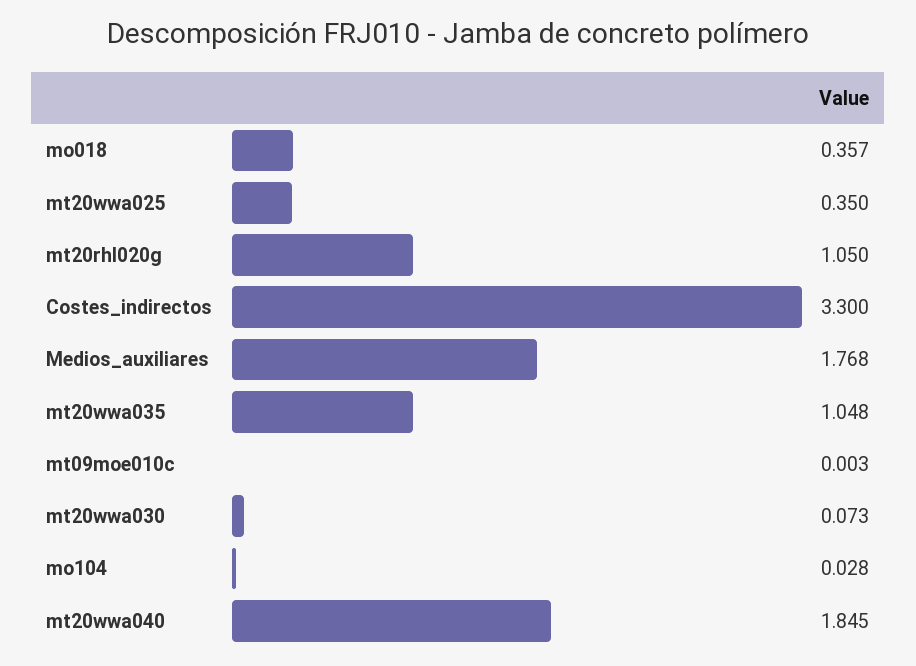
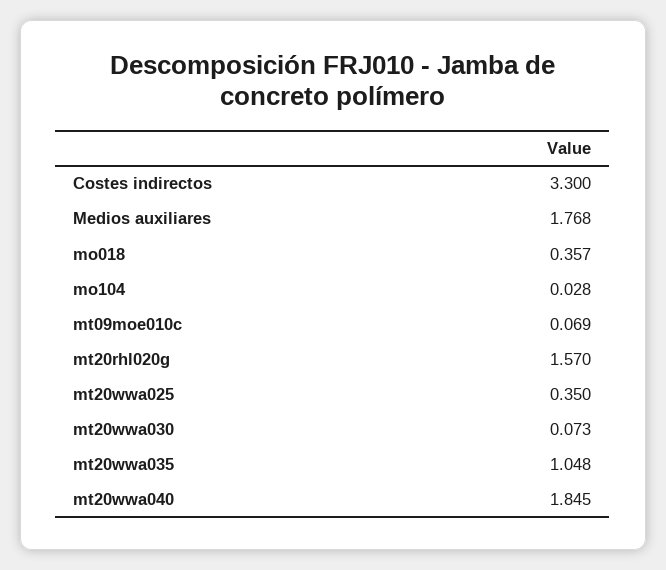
  {
    "mo018": 0.357,
    "mt20wwa025": 0.35,
-   "mt20rhl020g": 1.05,
+   "mt20rhl020g": 1.57,
    "Costes_indirectos": 3.3,
    "Medios_auxiliares": 1.768,
    "mt20wwa035": 1.048,
-   "mt09moe010c": 0.003,
+   "mt09moe010c": 0.069,
    "mt20wwa030": 0.073,
    "mo104": 0.028,
    "mt20wwa040": 1.845
  }

